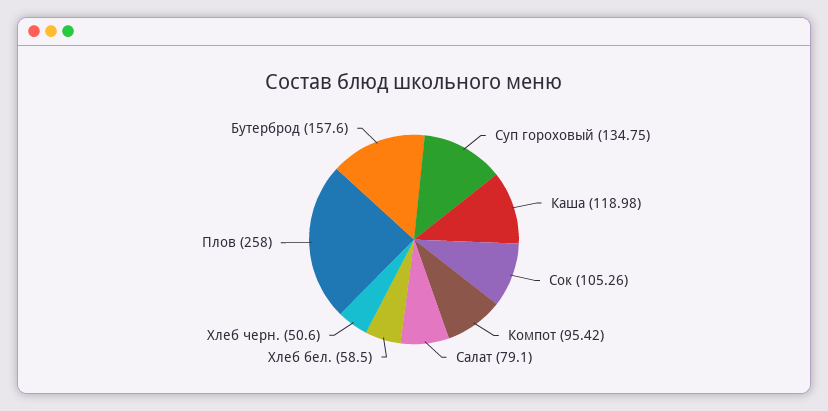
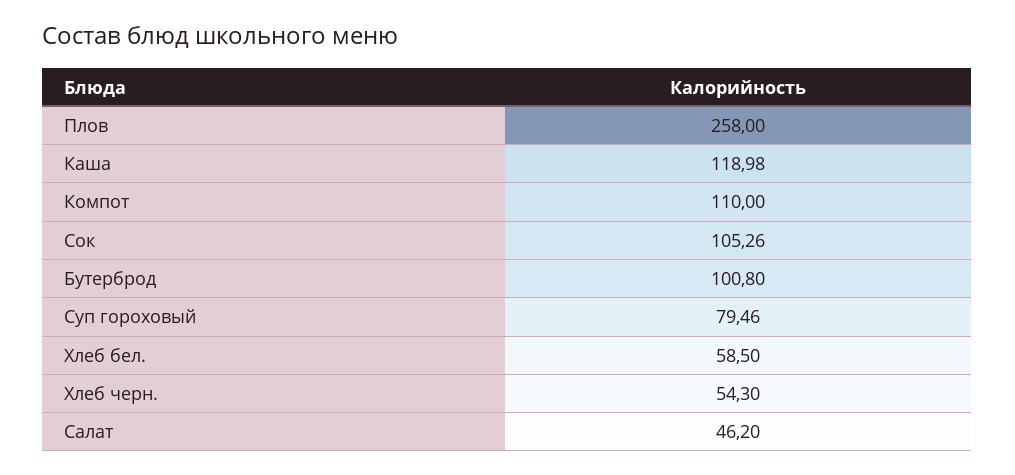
  {
-   "Суп гороховый": 134.75,
+   "Суп гороховый": 79.46,
    "Каша": 118.98,
    "Сок": 105.26,
-   "Компот": 95.42,
+   "Компот": 110,
-   "Салат": 79.1,
+   "Салат": 46.2,
    "Хлеб бел.": 58.5,
-   "Хлеб черн.": 50.6,
+   "Хлеб черн.": 54.3,
    "Плов": 258,
-   "Бутерброд": 157.6
+   "Бутерброд": 100.8
  }

